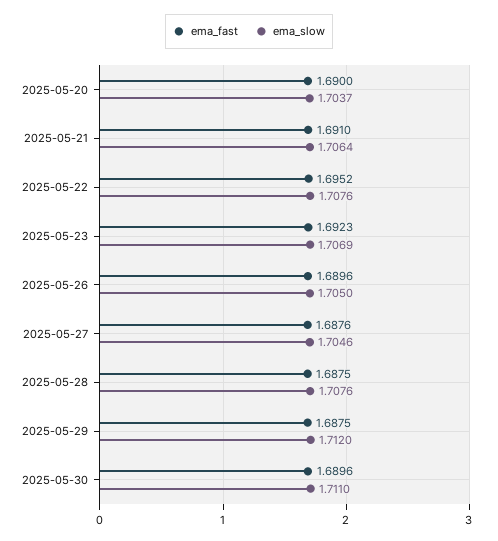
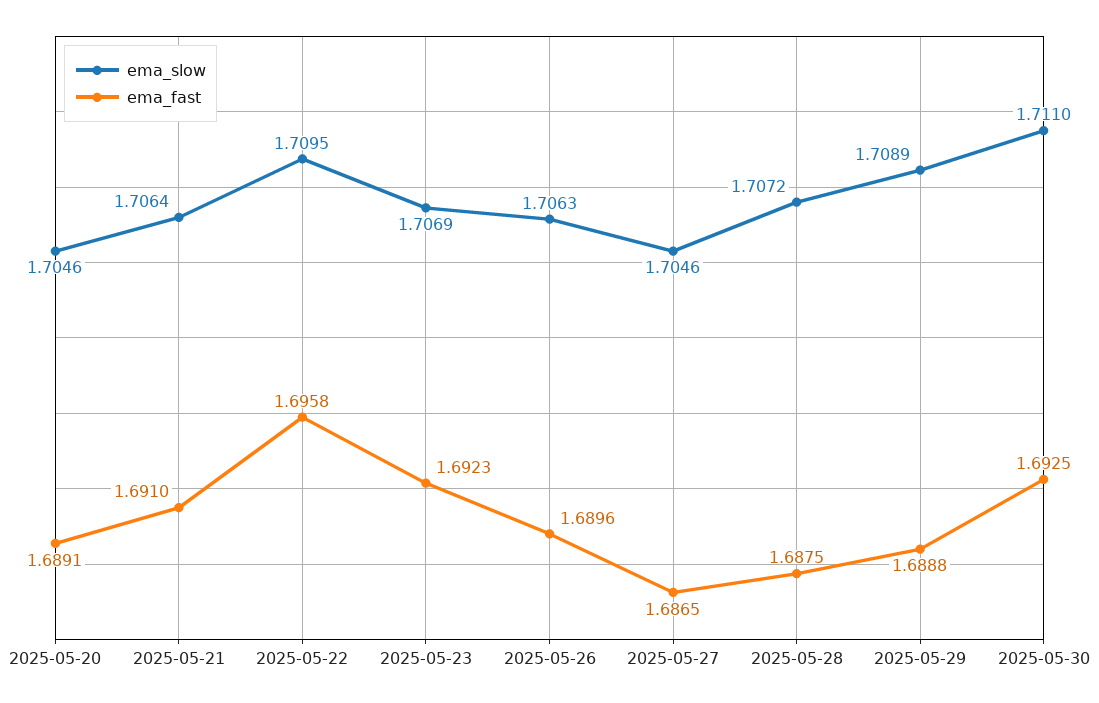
  {
    "ema_fast": {
-     "2025-05-20": 1.69,
+     "2025-05-20": 1.6891,
      "2025-05-21": 1.691,
-     "2025-05-22": 1.6952,
+     "2025-05-22": 1.6958,
      "2025-05-23": 1.6923,
      "2025-05-26": 1.6896,
-     "2025-05-27": 1.6876,
+     "2025-05-27": 1.6865,
      "2025-05-28": 1.6875,
-     "2025-05-29": 1.6875,
+     "2025-05-29": 1.6888,
-     "2025-05-30": 1.6896
+     "2025-05-30": 1.6925
    },
    "ema_slow": {
-     "2025-05-20": 1.7037,
+     "2025-05-20": 1.7046,
      "2025-05-21": 1.7064,
-     "2025-05-22": 1.7076,
+     "2025-05-22": 1.7095,
      "2025-05-23": 1.7069,
-     "2025-05-26": 1.705,
+     "2025-05-26": 1.7063,
      "2025-05-27": 1.7046,
-     "2025-05-28": 1.7076,
+     "2025-05-28": 1.7072,
-     "2025-05-29": 1.712,
+     "2025-05-29": 1.7089,
      "2025-05-30": 1.711
    }
  }

